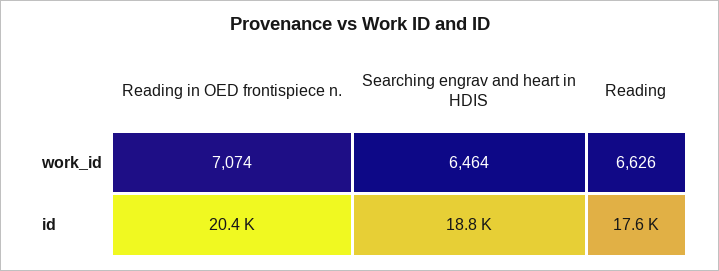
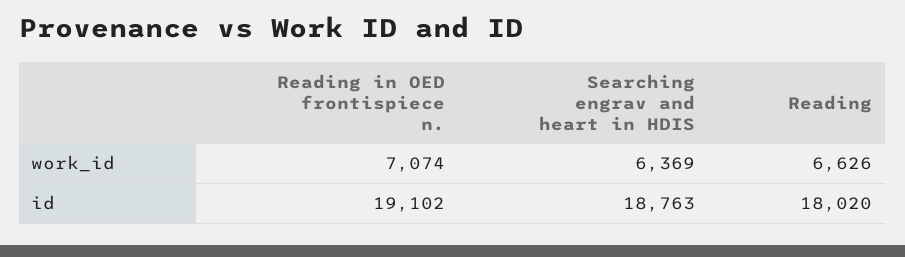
  {
    "Reading in OED frontispiece n.": {
      "work_id": 7074,
-     "id": 20400
+     "id": 19102
    },
    "Searching engrav and heart in HDIS": {
-     "work_id": 6464,
+     "work_id": 6369,
      "id": 18763
    },
    "Reading": {
      "work_id": 6626,
-     "id": 17600
+     "id": 18020
    }
  }

